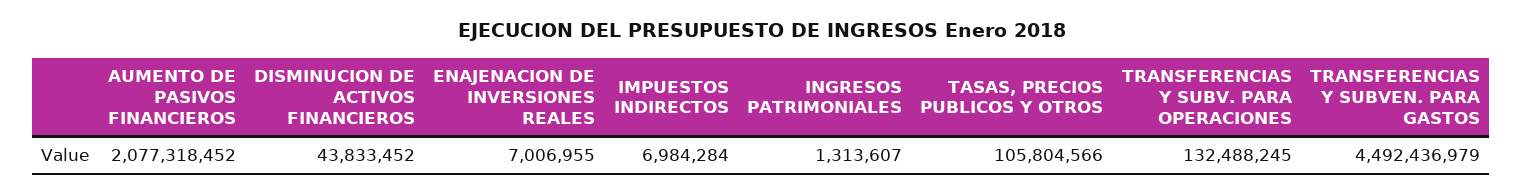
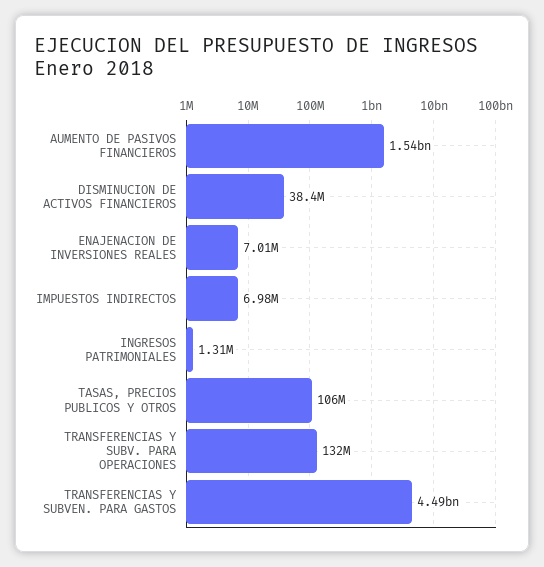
  {
-   "AUMENTO DE PASIVOS FINANCIEROS": 2077318452,
+   "AUMENTO DE PASIVOS FINANCIEROS": 1540000000,
-   "DISMINUCION DE ACTIVOS FINANCIEROS": 43833452,
+   "DISMINUCION DE ACTIVOS FINANCIEROS": 38400000,
    "ENAJENACION DE INVERSIONES REALES": 7006955,
    "IMPUESTOS INDIRECTOS": 6984284,
    "INGRESOS PATRIMONIALES": 1313607,
    "TASAS, PRECIOS PUBLICOS Y OTROS": 105804566,
    "TRANSFERENCIAS Y SUBV. PARA OPERACIONES": 132488245,
    "TRANSFERENCIAS Y SUBVEN. PARA GASTOS": 4492436979
  }

